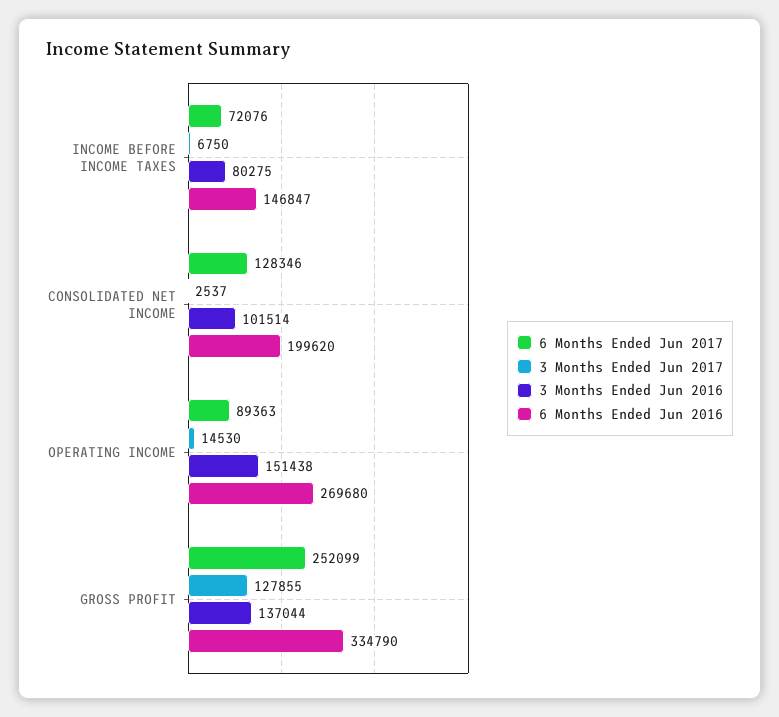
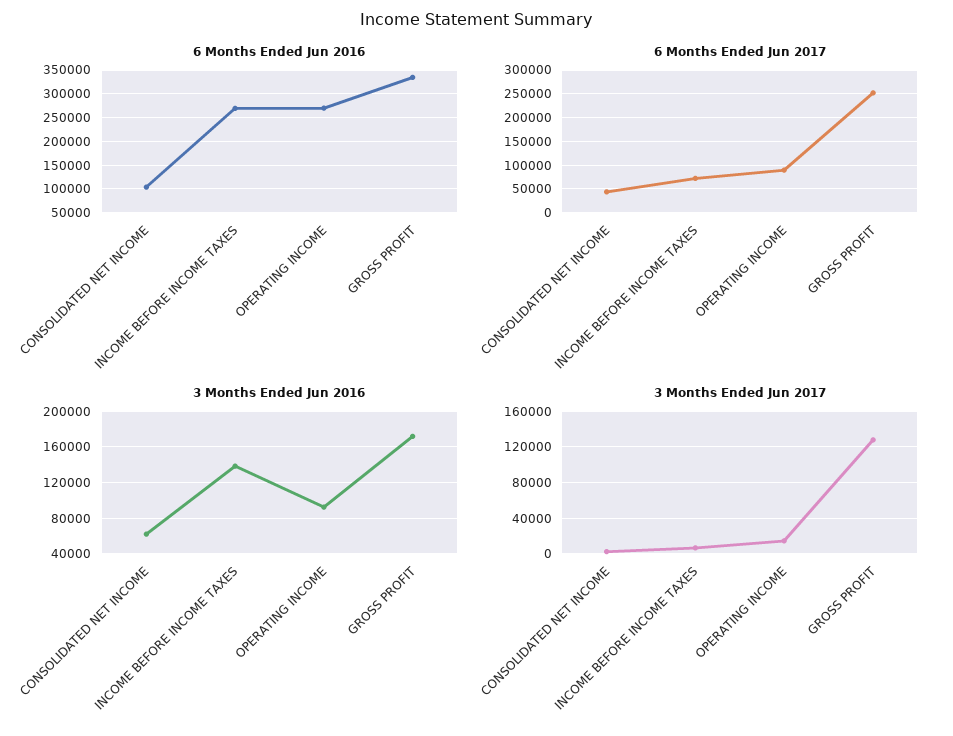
  {
    "6 Months Ended Jun 2017": {
      "INCOME BEFORE INCOME TAXES": 72076,
-     "CONSOLIDATED NET INCOME": 128346,
+     "CONSOLIDATED NET INCOME": 50000,
      "OPERATING INCOME": 89363,
      "GROSS PROFIT": 252099
    },
    "3 Months Ended Jun 2017": {
      "INCOME BEFORE INCOME TAXES": 6750,
      "CONSOLIDATED NET INCOME": 2537,
      "OPERATING INCOME": 14530,
      "GROSS PROFIT": 127855
    },
    "3 Months Ended Jun 2016": {
-     "INCOME BEFORE INCOME TAXES": 80275,
+     "INCOME BEFORE INCOME TAXES": 140000,
-     "CONSOLIDATED NET INCOME": 101514,
+     "CONSOLIDATED NET INCOME": 60000,
-     "OPERATING INCOME": 151438,
+     "OPERATING INCOME": 90000,
-     "GROSS PROFIT": 137044
+     "GROSS PROFIT": 170000
    },
    "6 Months Ended Jun 2016": {
-     "INCOME BEFORE INCOME TAXES": 146847,
+     "INCOME BEFORE INCOME TAXES": 275000,
-     "CONSOLIDATED NET INCOME": 199620,
+     "CONSOLIDATED NET INCOME": 100000,
      "OPERATING INCOME": 269680,
      "GROSS PROFIT": 334790
    }
  }

